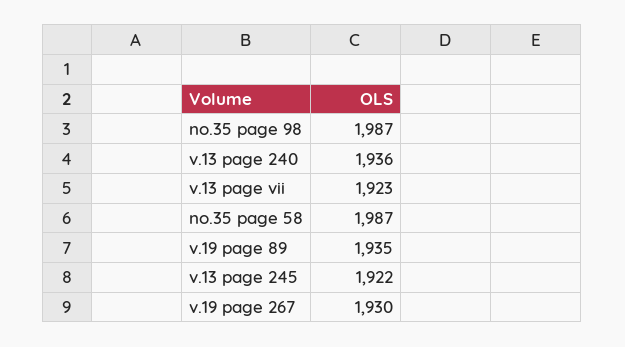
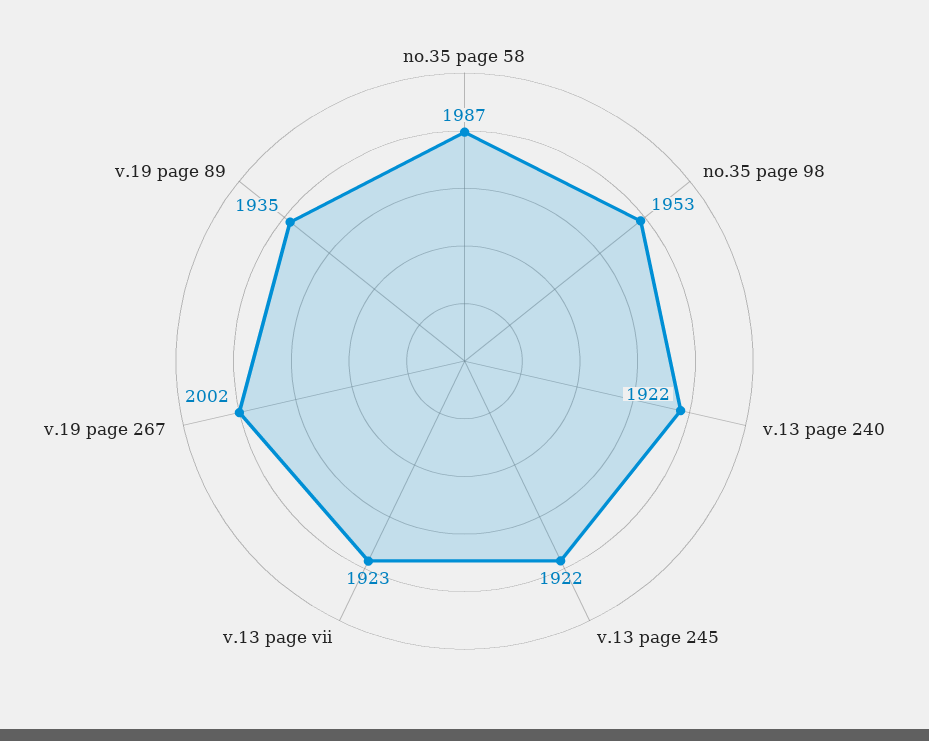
  {
-   "no.35 page 98": 1987,
+   "no.35 page 98": 1953,
-   "v.13 page 240": 1936,
+   "v.13 page 240": 1922,
    "v.13 page vii": 1923,
    "no.35 page 58": 1987,
    "v.19 page 89": 1935,
    "v.13 page 245": 1922,
-   "v.19 page 267": 1930
+   "v.19 page 267": 2002
  }

